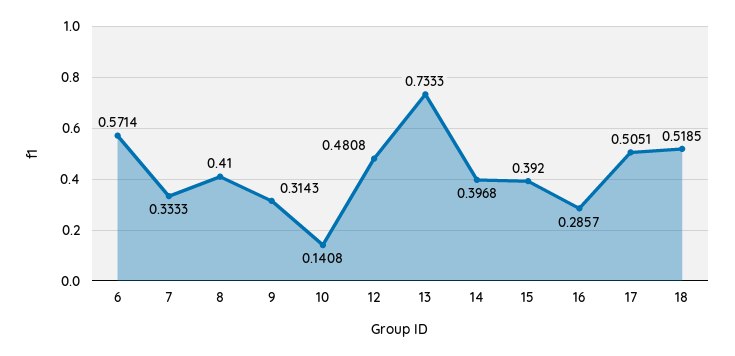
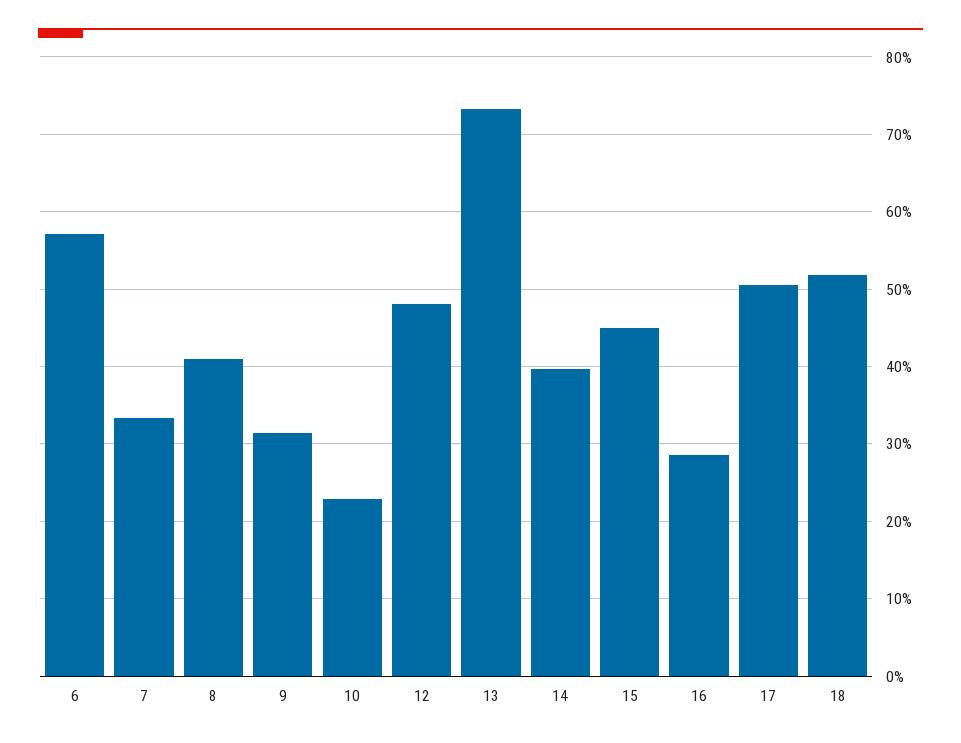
  {
    "6": 0.5714,
    "7": 0.3333,
    "8": 0.41,
    "9": 0.3143,
-   "10": 0.1408,
+   "10": 0.23,
    "12": 0.4808,
    "13": 0.7333,
    "14": 0.3968,
-   "15": 0.392,
+   "15": 0.45,
    "16": 0.2857,
    "17": 0.5051,
    "18": 0.5185
  }

